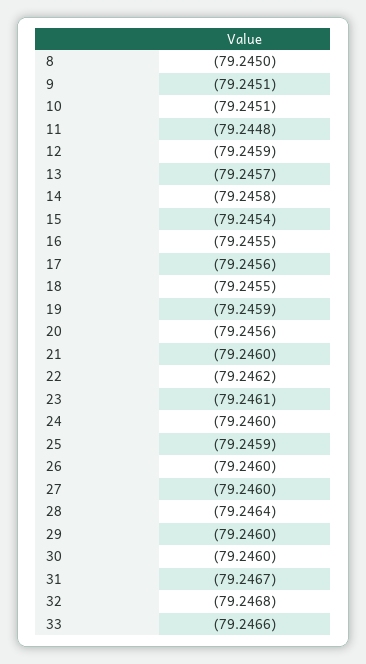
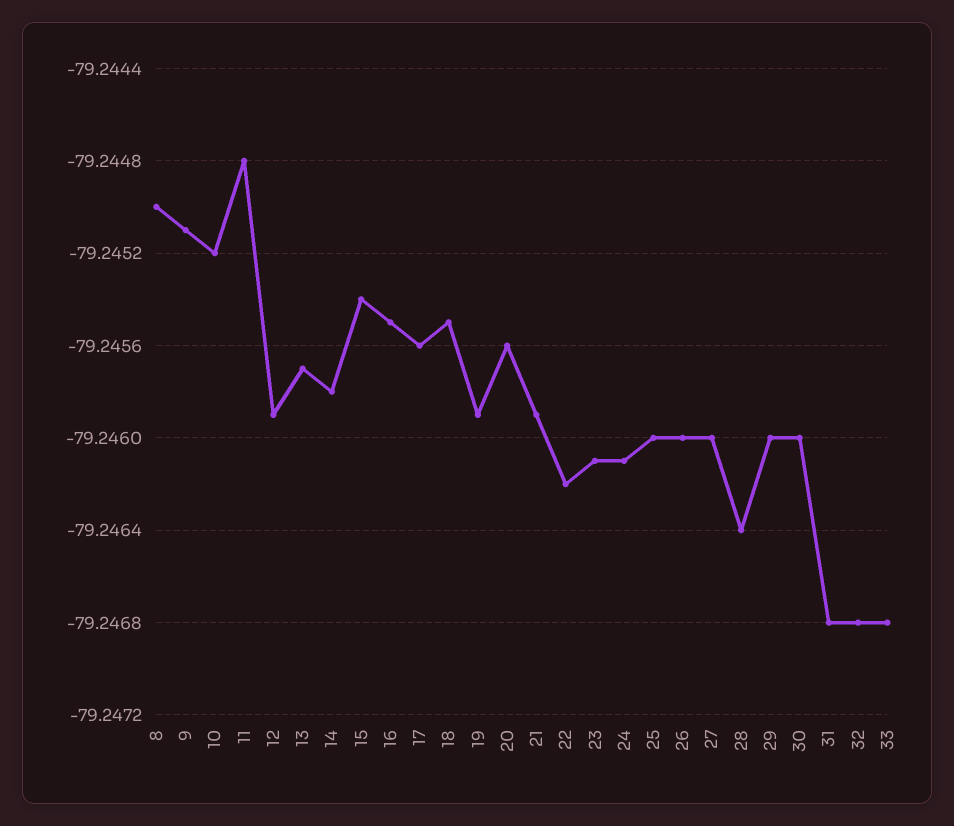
  {
    "8": -79.245,
    "9": -79.2451,
-   "10": -79.2451,
+   "10": -79.2452,
    "11": -79.2448,
    "12": -79.2459,
    "13": -79.2457,
    "14": -79.2458,
    "15": -79.2454,
    "16": -79.2455,
    "17": -79.2456,
    "18": -79.2455,
    "19": -79.2459,
    "20": -79.2456,
-   "21": -79.246,
+   "21": -79.2459,
    "22": -79.2462,
    "23": -79.2461,
-   "24": -79.246,
+   "24": -79.2461,
-   "25": -79.2459,
+   "25": -79.246,
    "26": -79.246,
    "27": -79.246,
    "28": -79.2464,
    "29": -79.246,
    "30": -79.246,
-   "31": -79.2467,
+   "31": -79.2468,
    "32": -79.2468,
-   "33": -79.2466
+   "33": -79.2468
  }

